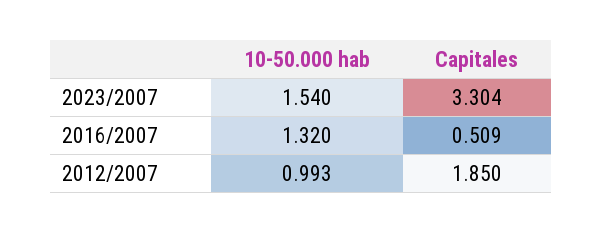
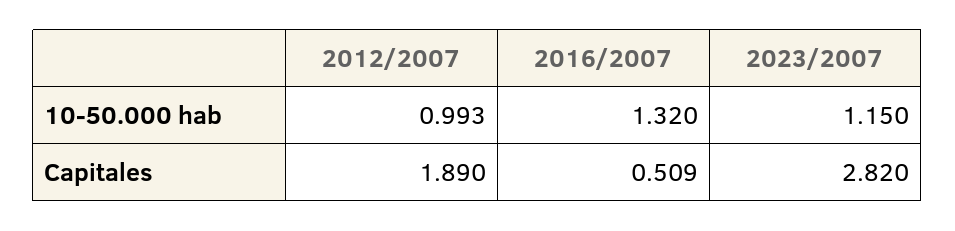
  {
    "10-50.000 hab": {
-     "2023/2007": 1.54,
+     "2023/2007": 1.15,
      "2016/2007": 1.32,
      "2012/2007": 0.993
    },
    "Capitales": {
-     "2023/2007": 3.304,
+     "2023/2007": 2.82,
      "2016/2007": 0.509,
-     "2012/2007": 1.85
+     "2012/2007": 1.89
    }
  }

